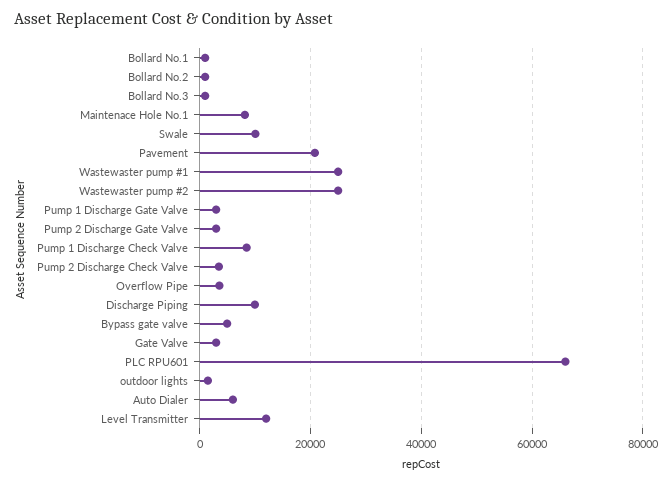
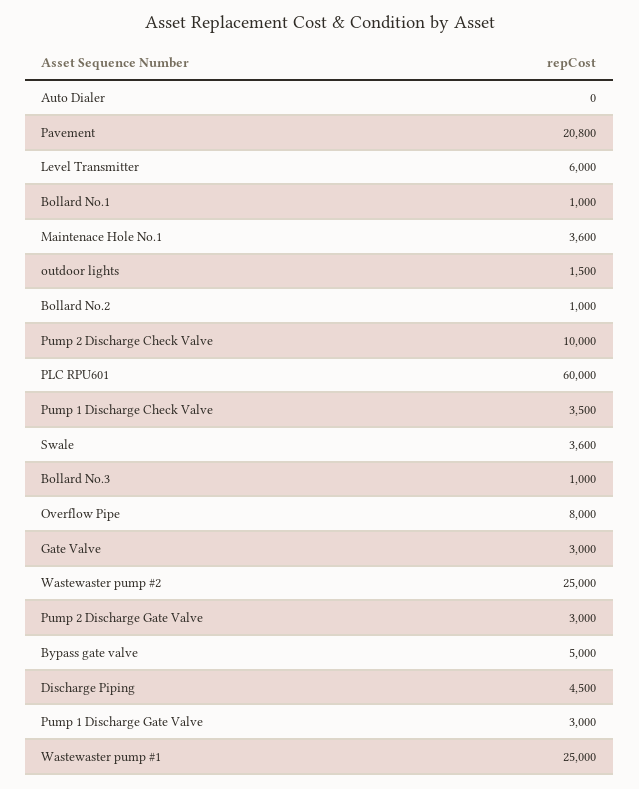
  {
    "Bollard No.1": 1000,
    "Bollard No.2": 1000,
    "Bollard No.3": 1000,
-   "Maintenace Hole No.1": 8000,
+   "Maintenace Hole No.1": 3600,
-   "Swale": 10000,
+   "Swale": 3600,
    "Pavement": 20800,
    "Wastewaster pump #1": 25000,
    "Wastewaster pump #2": 25000,
    "Pump 1 Discharge Gate Valve": 3000,
    "Pump 2 Discharge Gate Valve": 3000,
-   "Pump 1 Discharge Check Valve": 8000,
+   "Pump 1 Discharge Check Valve": 3500,
-   "Pump 2 Discharge Check Valve": 4000,
+   "Pump 2 Discharge Check Valve": 10000,
-   "Overflow Pipe": 4000,
+   "Overflow Pipe": 8000,
-   "Discharge Piping": 10000,
+   "Discharge Piping": 4500,
    "Bypass gate valve": 5000,
    "Gate Valve": 3000,
-   "PLC RPU601": 66000,
+   "PLC RPU601": 60000,
    "outdoor lights": 1500,
-   "Auto Dialer": 6000,
+   "Auto Dialer": 0,
-   "Level Transmitter": 12000
+   "Level Transmitter": 6000
  }

